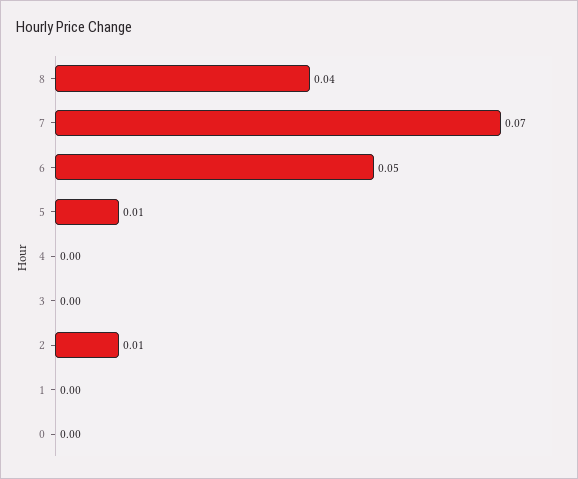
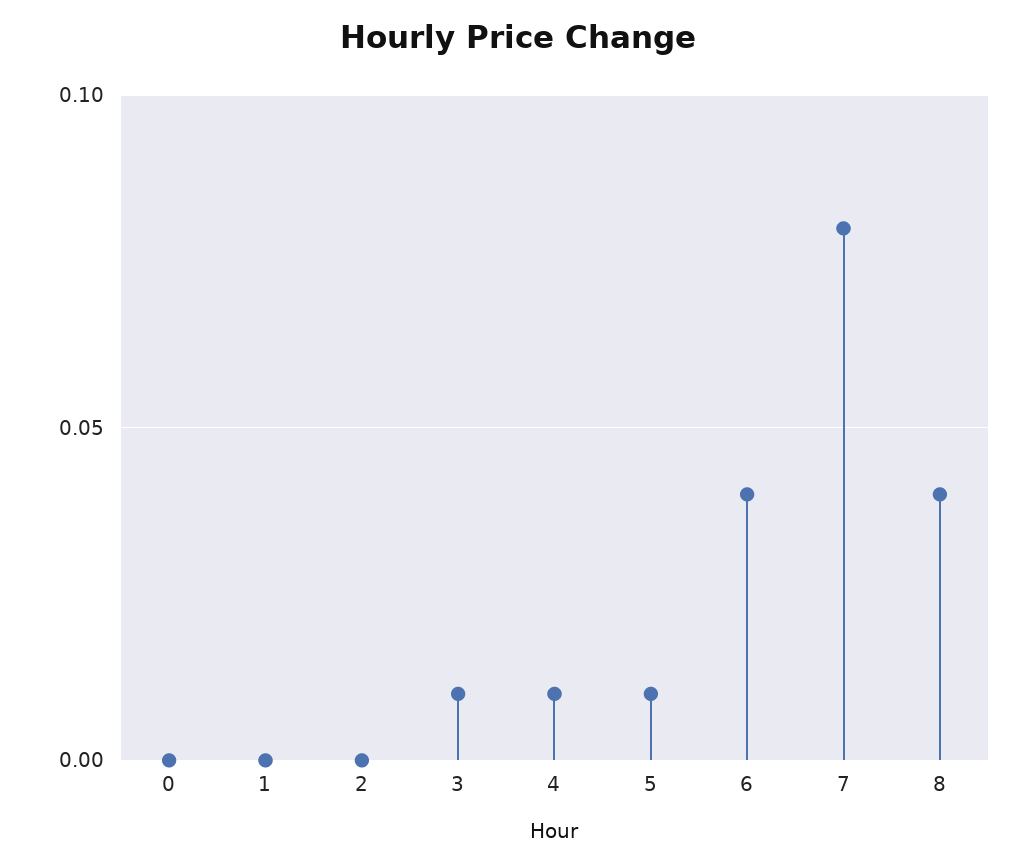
  {
    "8": 0.04,
-   "7": 0.07,
+   "7": 0.08,
-   "6": 0.05,
+   "6": 0.04,
    "5": 0.01,
-   "4": 0,
+   "4": 0.01,
-   "3": 0,
+   "3": 0.01,
-   "2": 0.01,
+   "2": 0,
    "1": 0,
    "0": 0
  }

